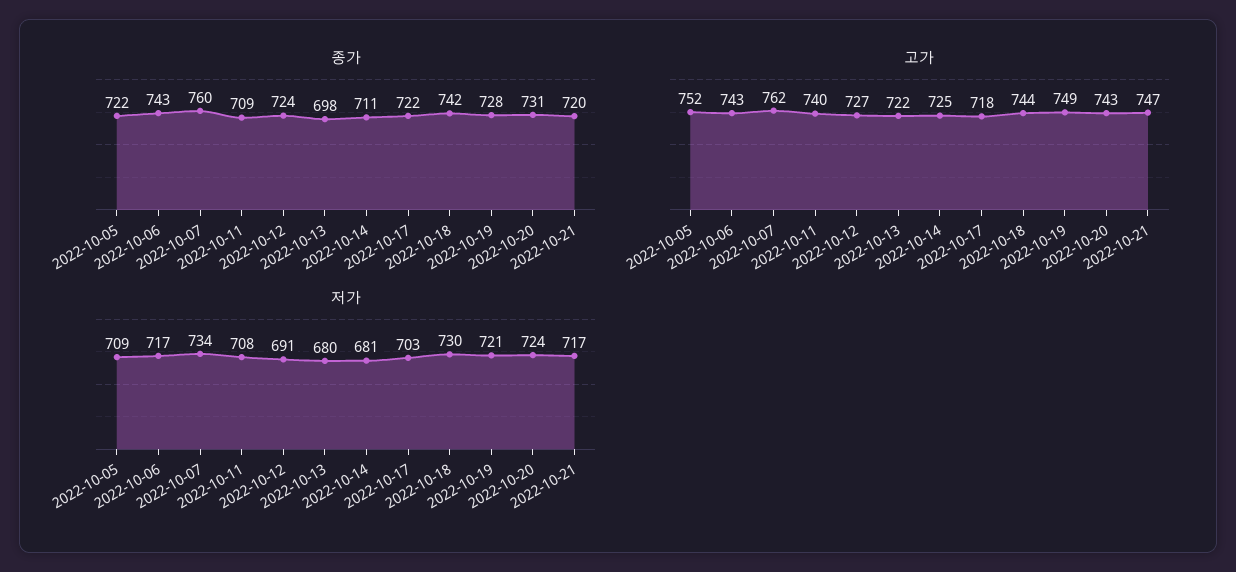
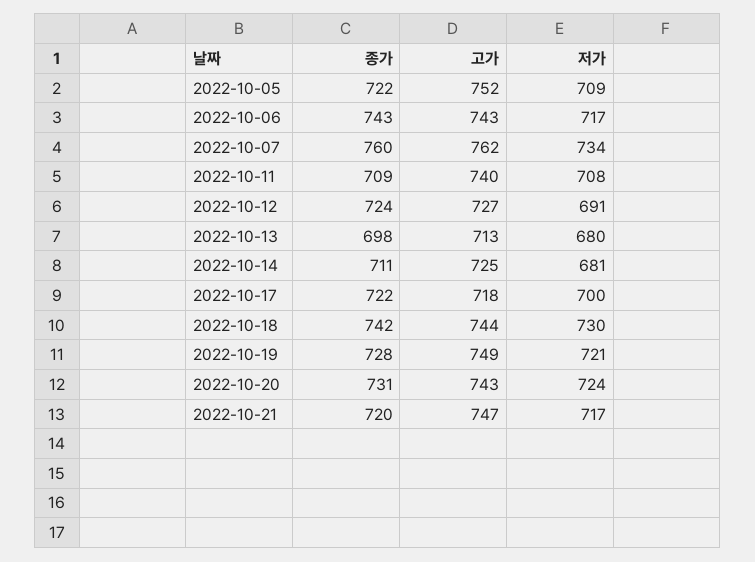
  {
    "종가": {
      "2022-10-05": 722,
      "2022-10-06": 743,
      "2022-10-07": 760,
      "2022-10-11": 709,
      "2022-10-12": 724,
      "2022-10-13": 698,
      "2022-10-14": 711,
      "2022-10-17": 722,
      "2022-10-18": 742,
      "2022-10-19": 728,
      "2022-10-20": 731,
      "2022-10-21": 720
    },
    "고가": {
      "2022-10-05": 752,
      "2022-10-06": 743,
      "2022-10-07": 762,
      "2022-10-11": 740,
      "2022-10-12": 727,
-     "2022-10-13": 722,
+     "2022-10-13": 713,
      "2022-10-14": 725,
      "2022-10-17": 718,
      "2022-10-18": 744,
      "2022-10-19": 749,
      "2022-10-20": 743,
      "2022-10-21": 747
    },
    "저가": {
      "2022-10-05": 709,
      "2022-10-06": 717,
      "2022-10-07": 734,
      "2022-10-11": 708,
      "2022-10-12": 691,
      "2022-10-13": 680,
      "2022-10-14": 681,
-     "2022-10-17": 703,
+     "2022-10-17": 700,
      "2022-10-18": 730,
      "2022-10-19": 721,
      "2022-10-20": 724,
      "2022-10-21": 717
    }
  }

